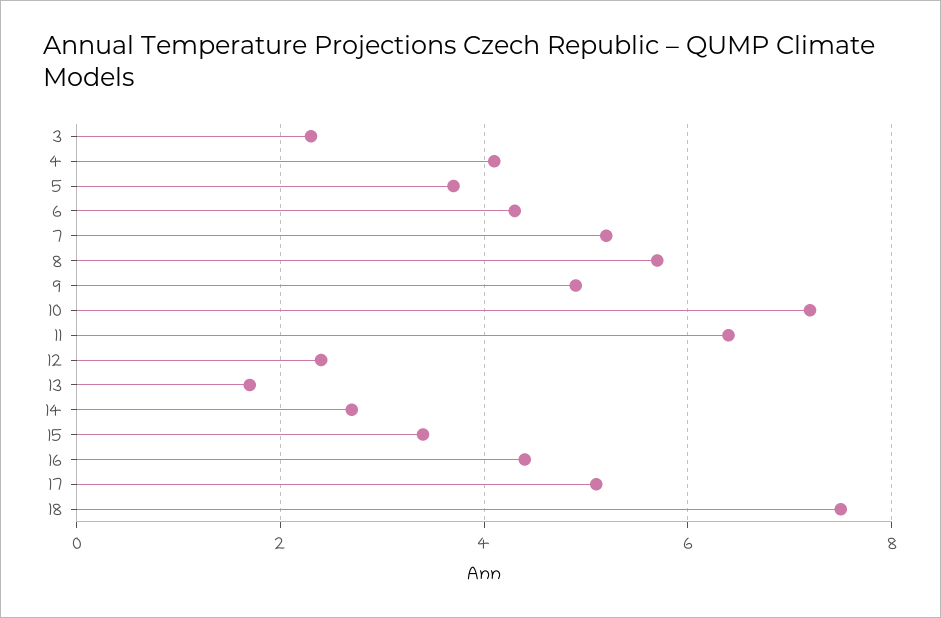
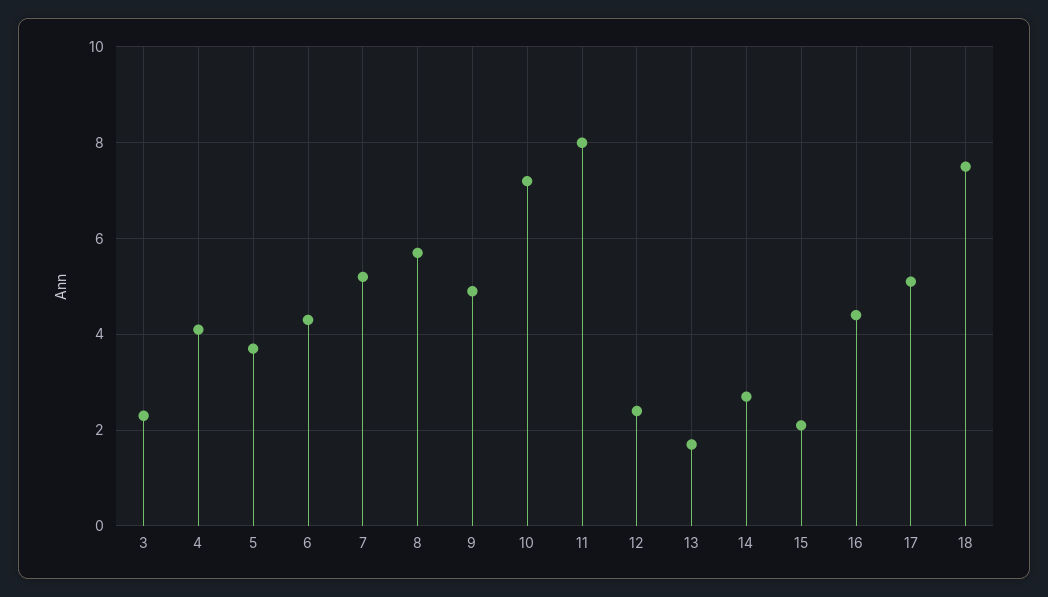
  {
    "3": 2.5,
    "4": 4,
    "5": 3.5,
    "6": 4.5,
    "7": 5,
    "8": 5.5,
    "9": 5,
    "10": 7,
-   "11": 6.5,
+   "11": 8,
    "12": 2.5,
    "13": 1.5,
    "14": 2.5,
-   "15": 3.5,
+   "15": 2,
    "16": 4.5,
    "17": 5,
    "18": 7.5
  }

